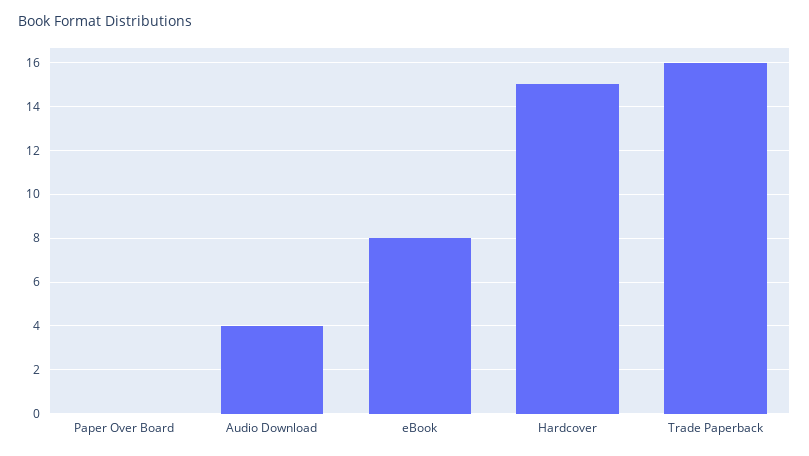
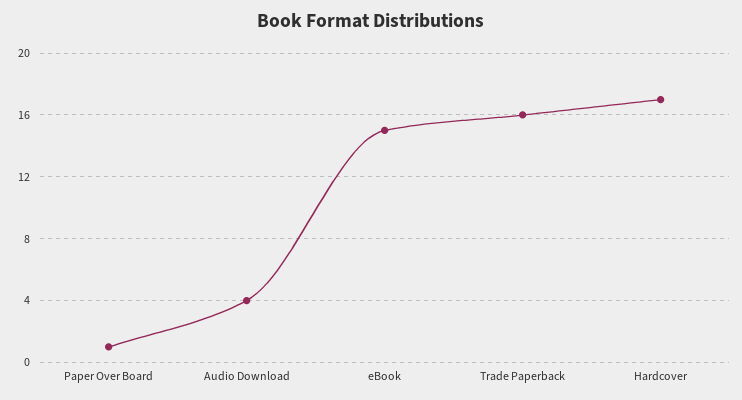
  {
-   "Paper Over Board": 0,
+   "Paper Over Board": 1,
    "Audio Download": 4,
-   "eBook": 8,
+   "eBook": 15,
-   "Hardcover": 15,
+   "Hardcover": 17,
    "Trade Paperback": 16
  }

